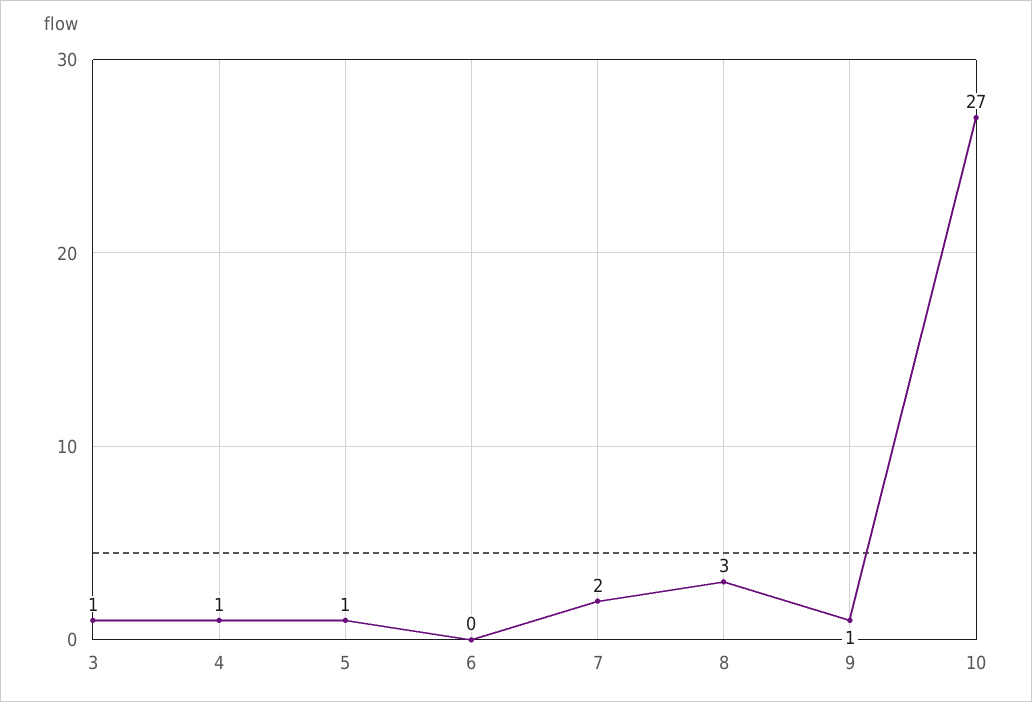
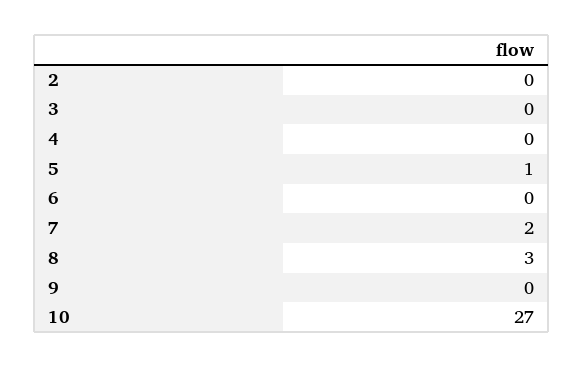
  {
-   "3": 1,
+   "3": 0,
-   "4": 1,
+   "4": 0,
    "5": 1,
    "6": 0,
    "7": 2,
    "8": 3,
-   "9": 1,
+   "9": 0,
-   "10": 27
+   "10": 27,
+   "2": 0
  }

